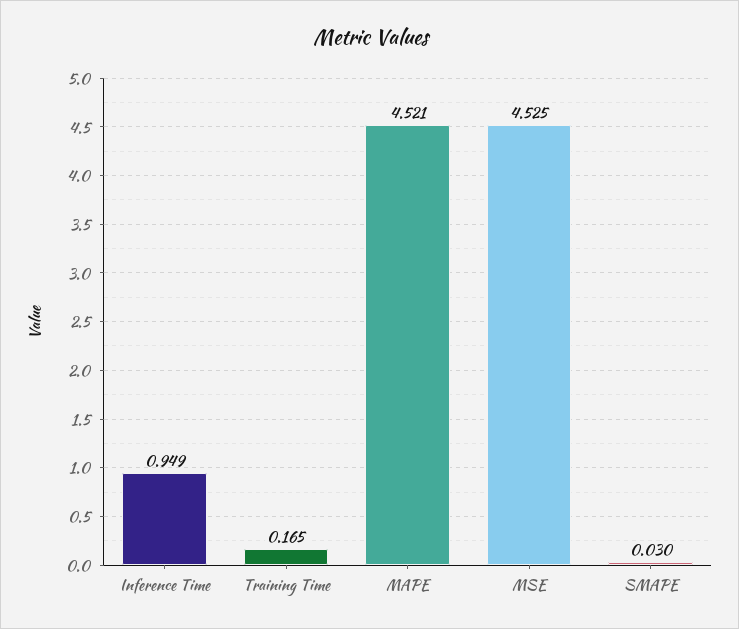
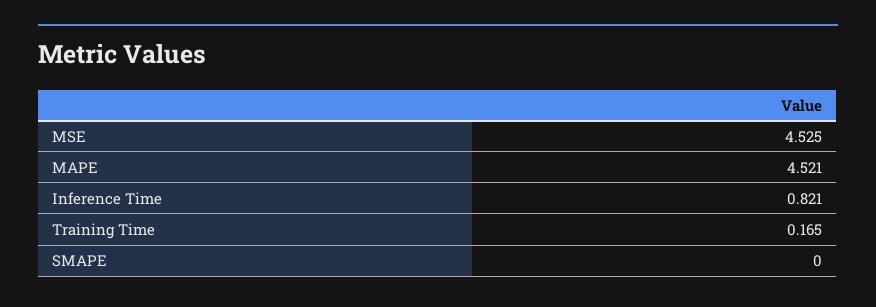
  {
-   "Inference Time": 0.949,
+   "Inference Time": 0.821,
    "Training Time": 0.165,
    "MAPE": 4.521,
    "MSE": 4.525,
-   "SMAPE": 0.03
+   "SMAPE": 0
  }

